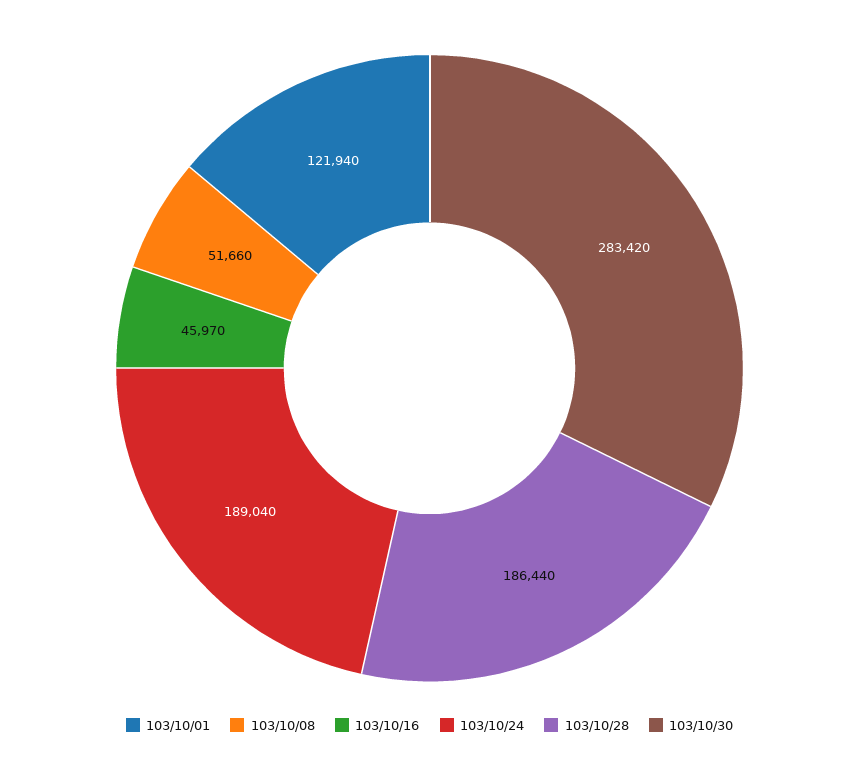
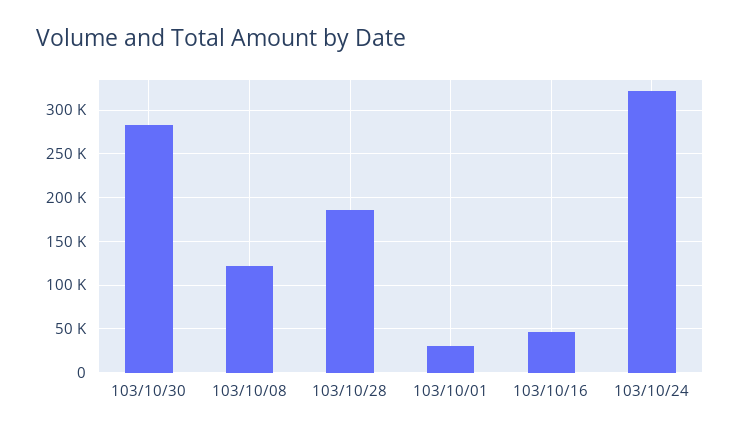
  {
-   "103/10/01": 121940,
+   "103/10/01": 30000,
-   "103/10/08": 51660,
+   "103/10/08": 120000,
    "103/10/16": 45970,
-   "103/10/24": 189040,
+   "103/10/24": 320000,
    "103/10/28": 186440,
    "103/10/30": 283420
  }

